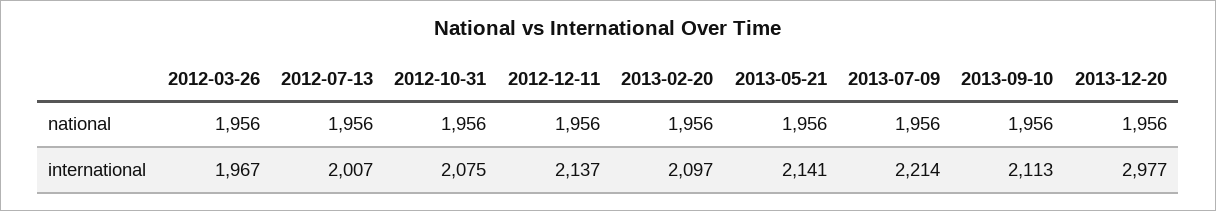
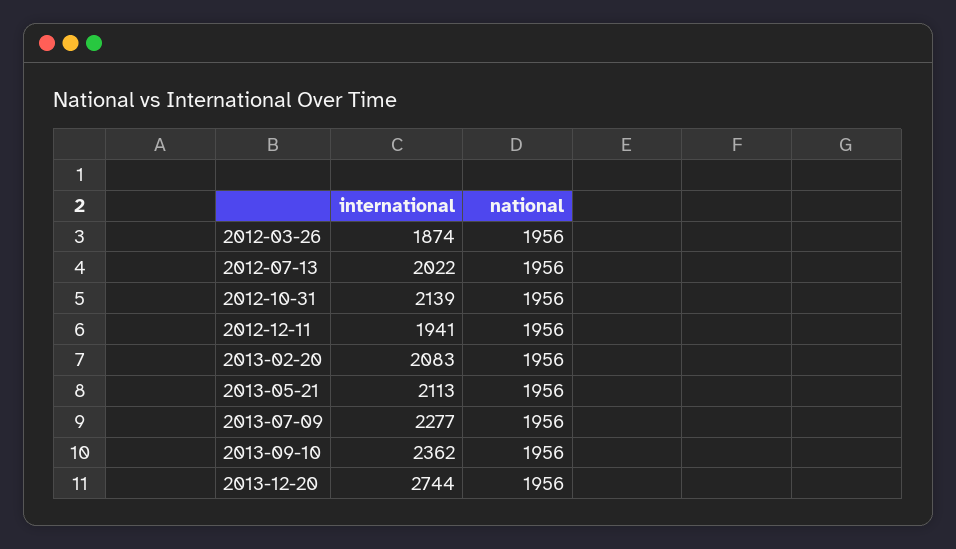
  {
    "2012-03-26": {
      "national": 1956,
-     "international": 1967
+     "international": 1874
    },
    "2012-07-13": {
      "national": 1956,
-     "international": 2007
+     "international": 2022
    },
    "2012-10-31": {
      "national": 1956,
-     "international": 2075
+     "international": 2139
    },
    "2012-12-11": {
      "national": 1956,
-     "international": 2137
+     "international": 1941
    },
    "2013-02-20": {
      "national": 1956,
-     "international": 2097
+     "international": 2083
    },
    "2013-05-21": {
      "national": 1956,
-     "international": 2141
+     "international": 2113
    },
    "2013-07-09": {
      "national": 1956,
-     "international": 2214
+     "international": 2277
    },
    "2013-09-10": {
      "national": 1956,
-     "international": 2113
+     "international": 2362
    },
    "2013-12-20": {
      "national": 1956,
-     "international": 2977
+     "international": 2744
    }
  }

